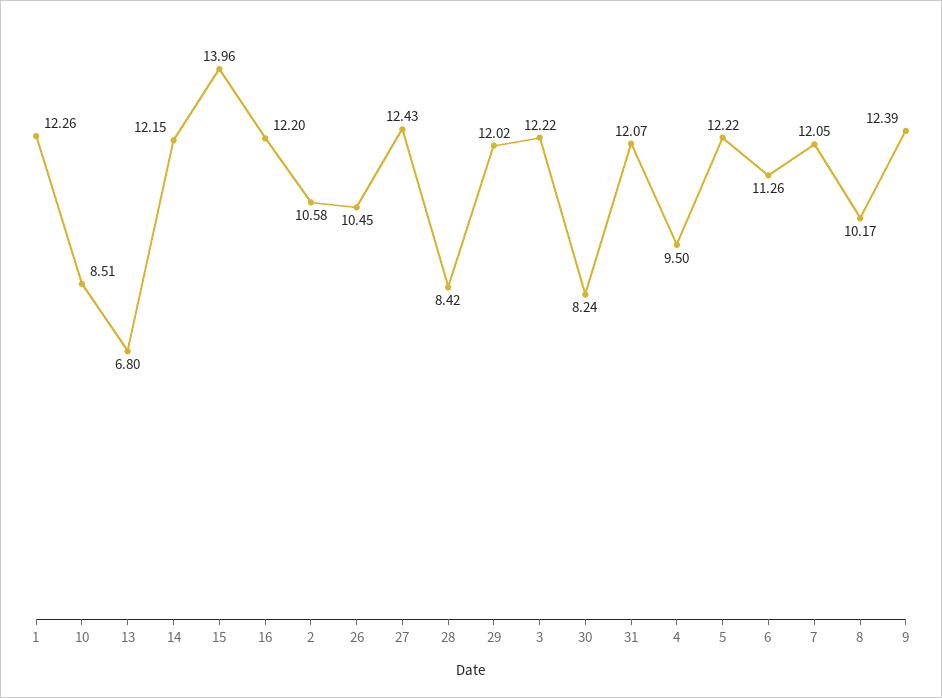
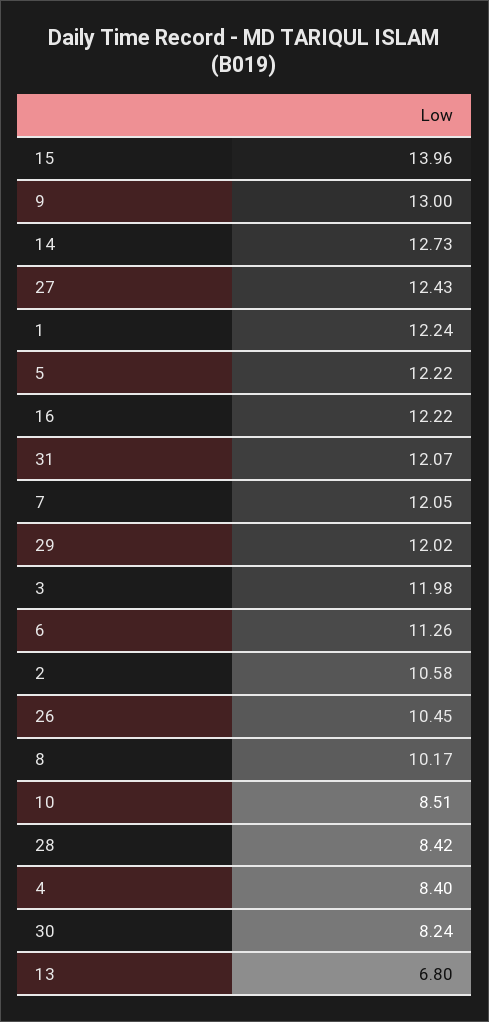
  {
-   "1": 12.26,
+   "1": 12.24,
    "10": 8.51,
    "13": 6.8,
-   "14": 12.15,
+   "14": 12.73,
    "15": 13.96,
-   "16": 12.2,
+   "16": 12.22,
    "2": 10.58,
    "26": 10.45,
    "27": 12.43,
    "28": 8.42,
    "29": 12.02,
-   "3": 12.22,
+   "3": 11.98,
    "30": 8.24,
    "31": 12.07,
-   "4": 9.5,
+   "4": 8.4,
    "5": 12.22,
    "6": 11.26,
    "7": 12.05,
    "8": 10.17,
-   "9": 12.39
+   "9": 13
  }

